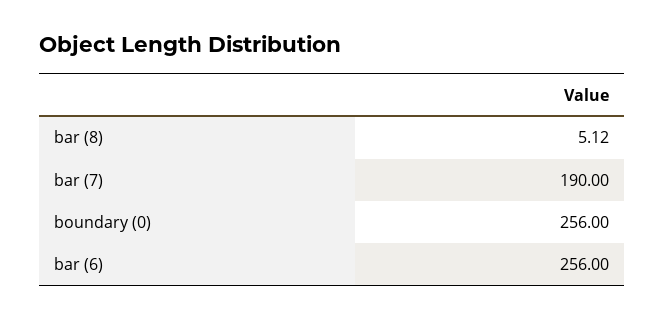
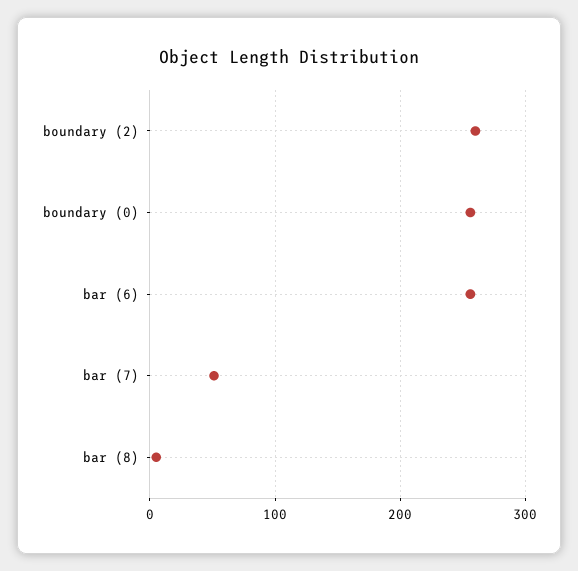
  {
    "bar (8)": 5.12,
-   "bar (7)": 190,
+   "bar (7)": 50,
    "boundary (0)": 256,
-   "bar (6)": 256
+   "bar (6)": 256,
+   "boundary (2)": 260
  }

